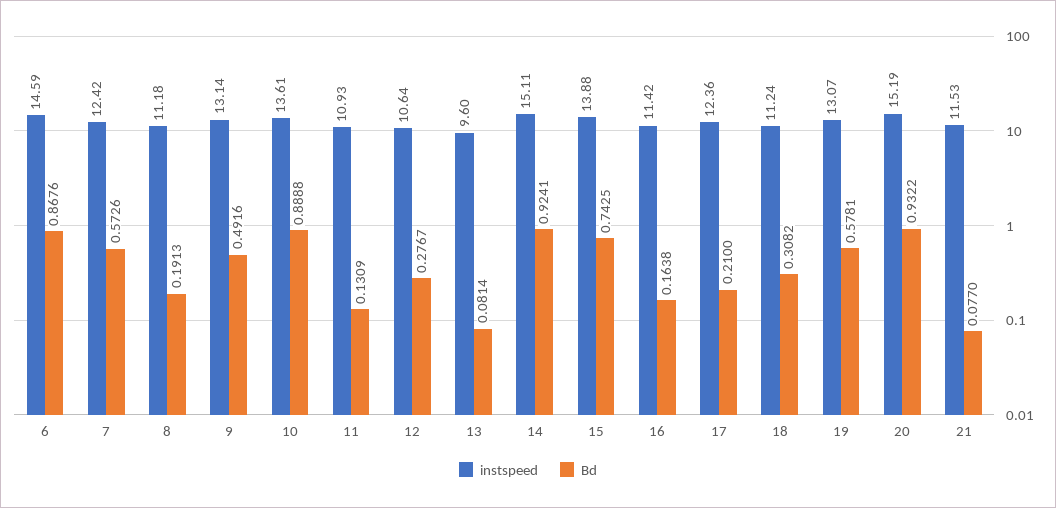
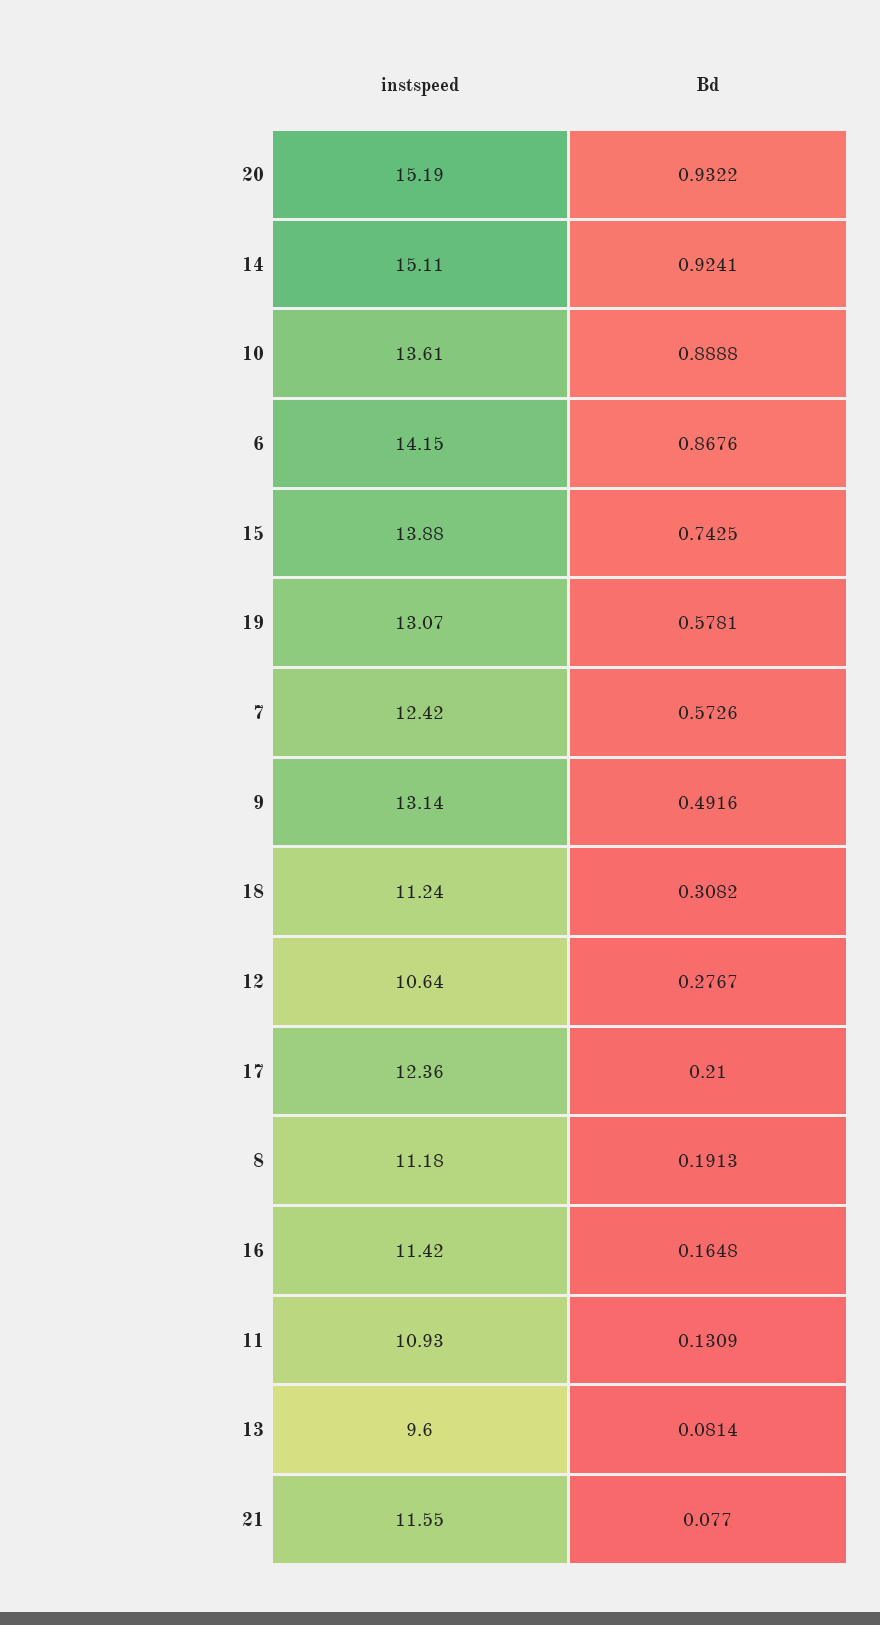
  {
    "instspeed": {
-     "6": 14.59,
+     "6": 14.15,
      "7": 12.42,
      "8": 11.18,
      "9": 13.14,
      "10": 13.61,
      "11": 10.93,
      "12": 10.64,
      "13": 9.6,
      "14": 15.11,
      "15": 13.88,
      "16": 11.42,
      "17": 12.36,
      "18": 11.24,
      "19": 13.07,
      "20": 15.19,
-     "21": 11.53
+     "21": 11.55
    },
    "Bd": {
      "6": 0.8676,
      "7": 0.5726,
      "8": 0.1913,
      "9": 0.4916,
      "10": 0.8888,
      "11": 0.1309,
      "12": 0.2767,
      "13": 0.0814,
      "14": 0.9241,
      "15": 0.7425,
-     "16": 0.1638,
+     "16": 0.1648,
      "17": 0.21,
      "18": 0.3082,
      "19": 0.5781,
      "20": 0.9322,
      "21": 0.077
    }
  }

